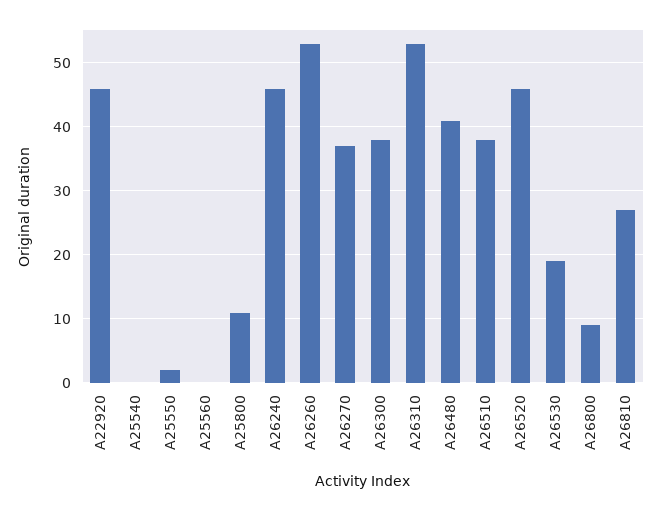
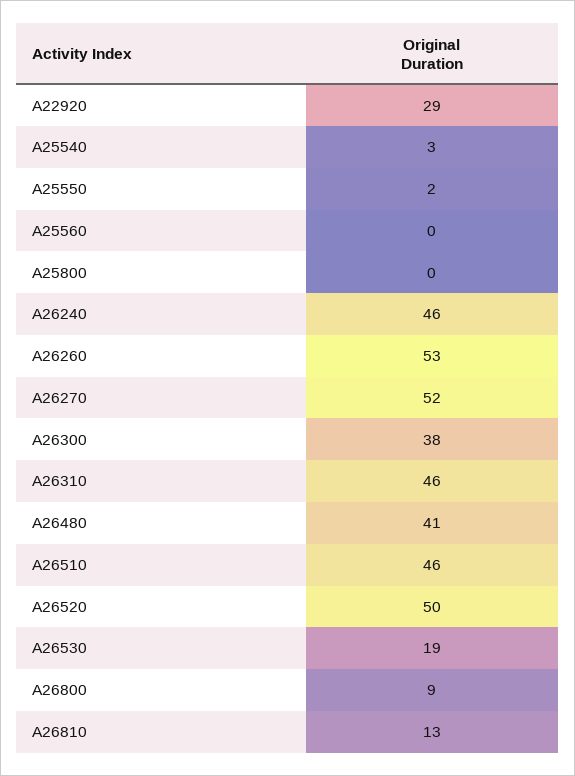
  {
-   "A22920": 46,
+   "A22920": 29,
-   "A25540": 0,
+   "A25540": 3,
    "A25550": 2,
    "A25560": 0,
-   "A25800": 11,
+   "A25800": 0,
    "A26240": 46,
    "A26260": 53,
-   "A26270": 37,
+   "A26270": 52,
    "A26300": 38,
-   "A26310": 53,
+   "A26310": 46,
    "A26480": 41,
-   "A26510": 38,
+   "A26510": 46,
-   "A26520": 46,
+   "A26520": 50,
    "A26530": 19,
    "A26800": 9,
-   "A26810": 27
+   "A26810": 13
  }

